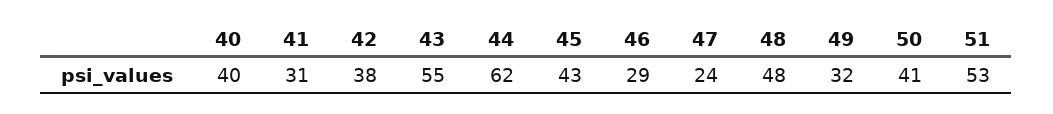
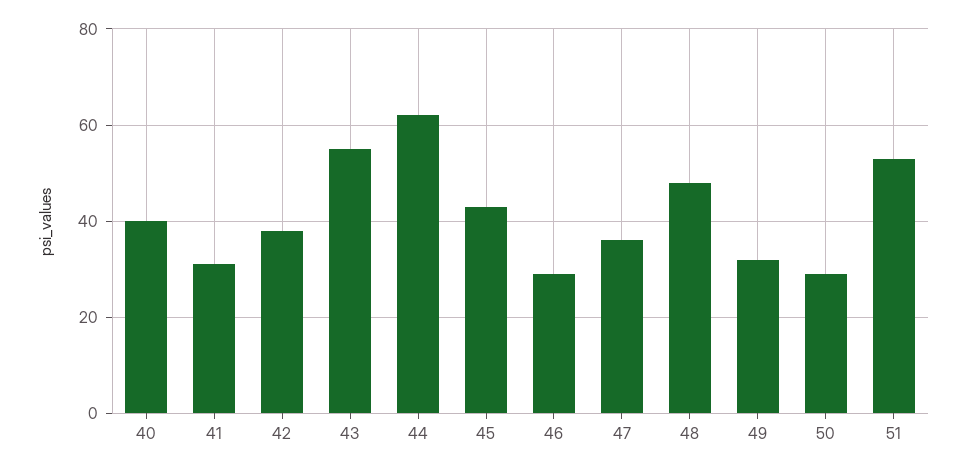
  {
    "40": 40,
    "41": 31,
    "42": 38,
    "43": 55,
    "44": 62,
    "45": 43,
    "46": 29,
-   "47": 24,
+   "47": 35,
    "48": 48,
    "49": 32,
-   "50": 41,
+   "50": 30,
    "51": 53
  }

